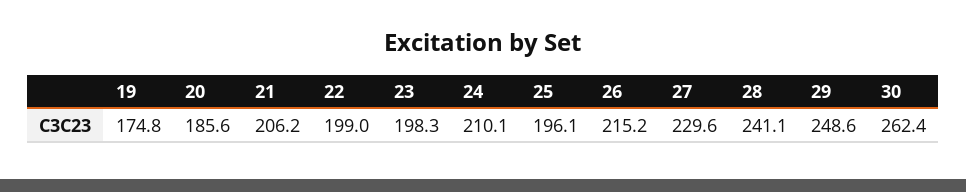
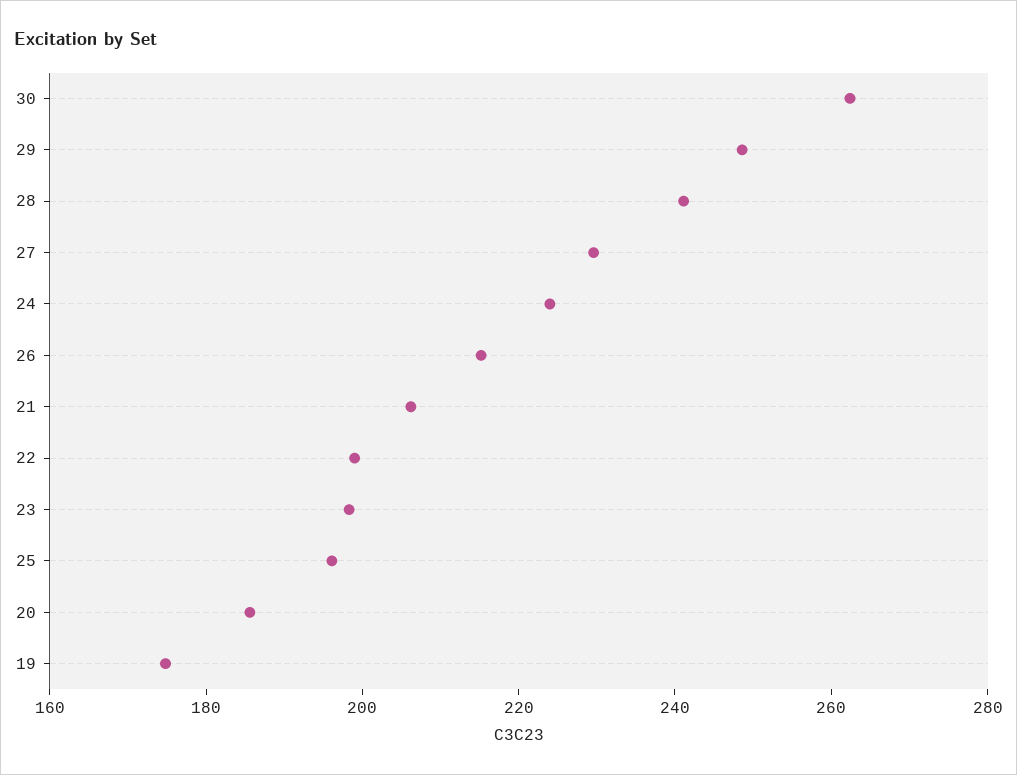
  {
    "19": 174.8,
    "20": 185.6,
    "21": 206.2,
    "22": 199,
    "23": 198.3,
-   "24": 210.1,
+   "24": 225,
    "25": 196.1,
    "26": 215.2,
    "27": 229.6,
    "28": 241.1,
    "29": 248.6,
    "30": 262.4
  }

